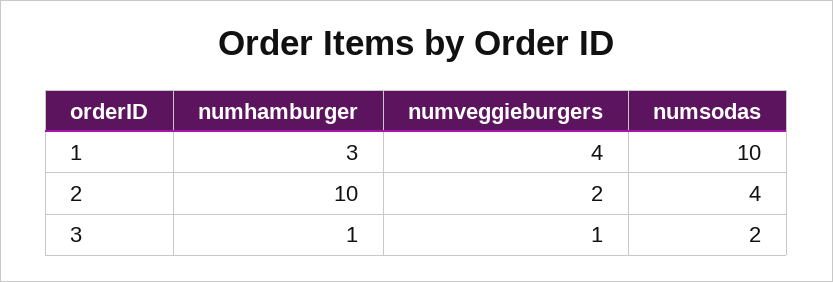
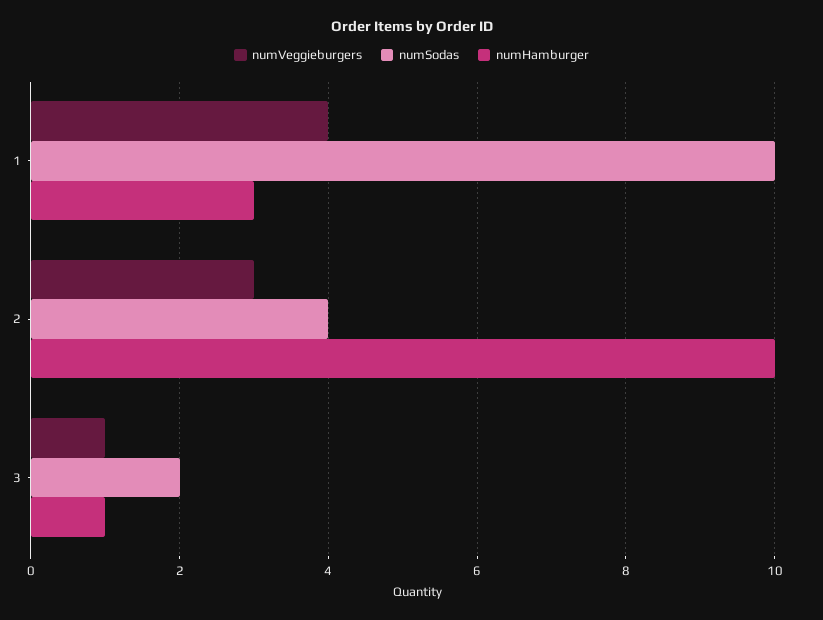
  {
    "numhamburger": {
      "1": 3,
      "2": 10,
      "3": 1
    },
    "numveggieburgers": {
      "1": 4,
-     "2": 2,
+     "2": 3,
      "3": 1
    },
    "numsodas": {
      "1": 10,
      "2": 4,
      "3": 2
    }
  }

